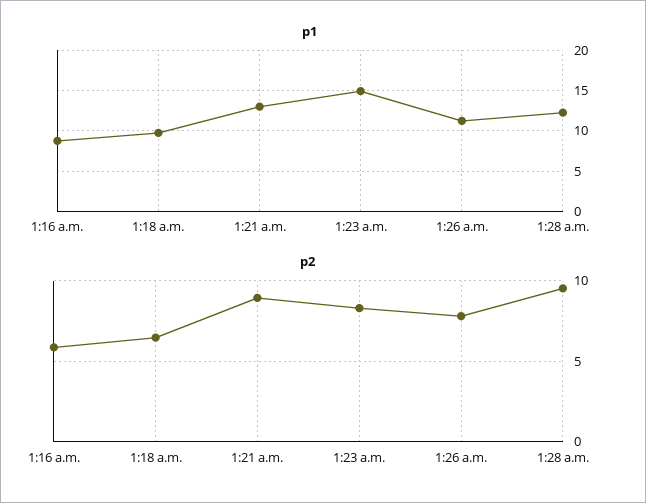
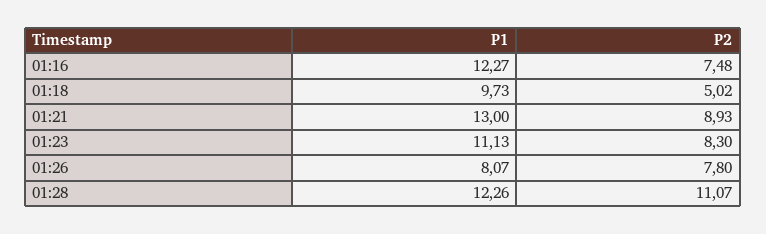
  {
    "p1": {
-     "1:16 a.m.": 9,
+     "1:16 a.m.": 12.27,
      "1:18 a.m.": 9.73,
      "1:21 a.m.": 13,
-     "1:23 a.m.": 15,
+     "1:23 a.m.": 11.13,
-     "1:26 a.m.": 11,
+     "1:26 a.m.": 8.07,
      "1:28 a.m.": 12.26
    },
    "p2": {
-     "1:16 a.m.": 6,
+     "1:16 a.m.": 7.48,
-     "1:18 a.m.": 6.5,
+     "1:18 a.m.": 5.02,
      "1:21 a.m.": 8.93,
      "1:23 a.m.": 8.3,
      "1:26 a.m.": 7.8,
-     "1:28 a.m.": 9.5
+     "1:28 a.m.": 11.07
    }
  }

